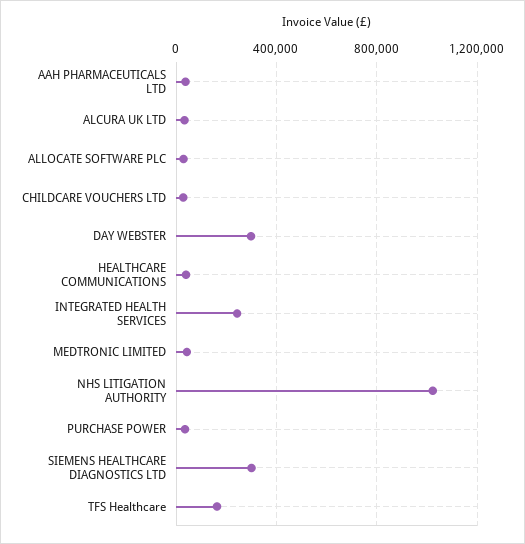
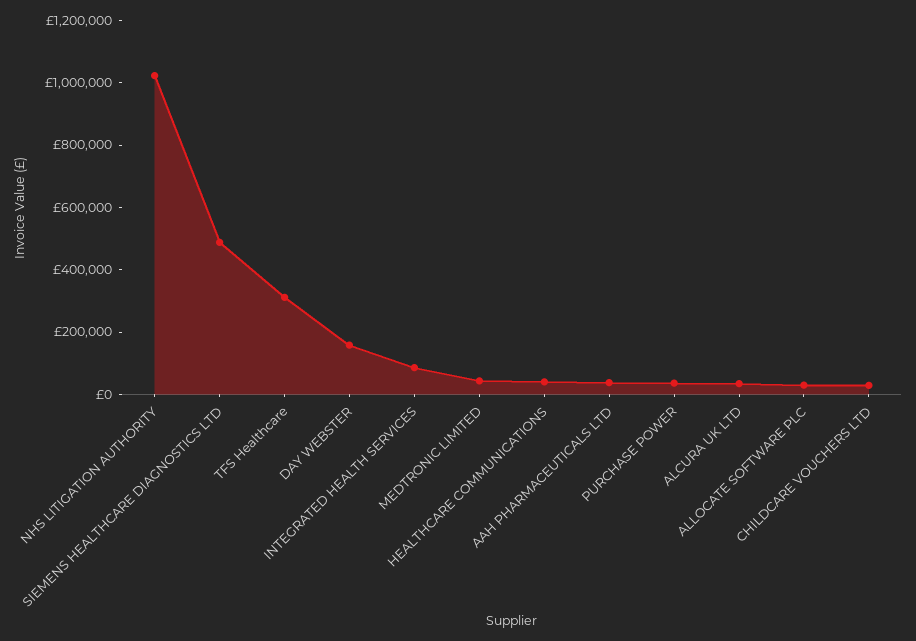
  {
    "AAH PHARMACEUTICALS LTD": 50000,
    "ALCURA UK LTD": 50000,
    "ALLOCATE SOFTWARE PLC": 50000,
    "CHILDCARE VOUCHERS LTD": 50000,
-   "DAY WEBSTER": 300000,
+   "DAY WEBSTER": 150000,
    "HEALTHCARE COMMUNICATIONS": 50000,
-   "INTEGRATED HEALTH SERVICES": 250000,
+   "INTEGRATED HEALTH SERVICES": 100000,
    "MEDTRONIC LIMITED": 50000,
    "NHS LITIGATION AUTHORITY": 1000000,
    "PURCHASE POWER": 50000,
-   "SIEMENS HEALTHCARE DIAGNOSTICS LTD": 300000,
+   "SIEMENS HEALTHCARE DIAGNOSTICS LTD": 500000,
-   "TFS Healthcare": 150000
+   "TFS Healthcare": 300000
  }

